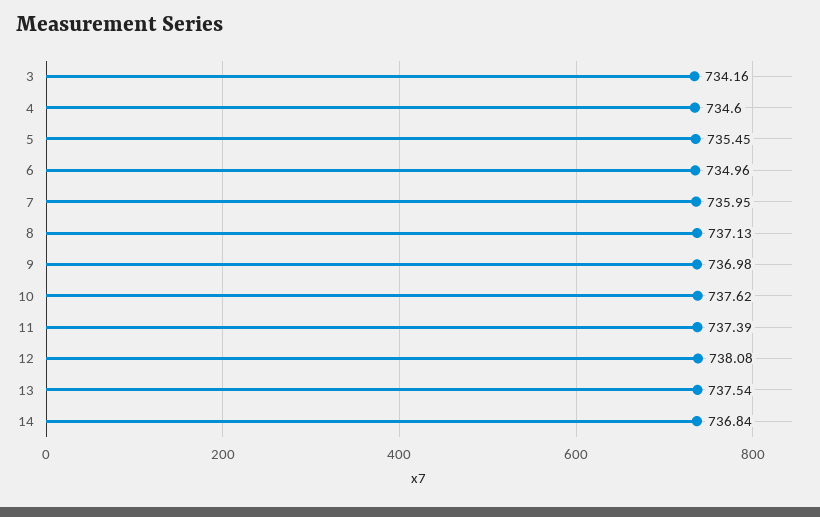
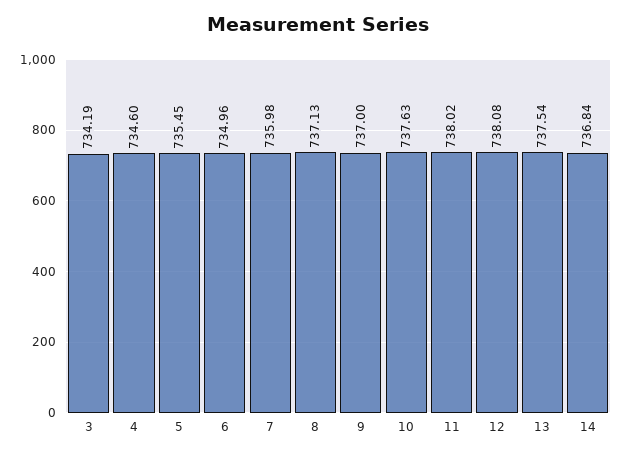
  {
-   "3": 734.16,
+   "3": 734.19,
    "4": 734.6,
    "5": 735.45,
    "6": 734.96,
-   "7": 735.95,
+   "7": 735.98,
    "8": 737.13,
-   "9": 736.98,
+   "9": 737,
-   "10": 737.62,
+   "10": 737.63,
-   "11": 737.39,
+   "11": 738.02,
    "12": 738.08,
    "13": 737.54,
    "14": 736.84
  }

